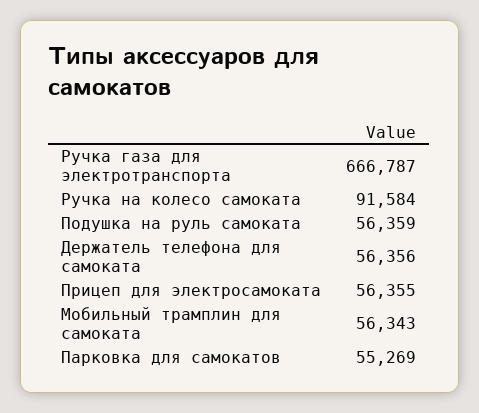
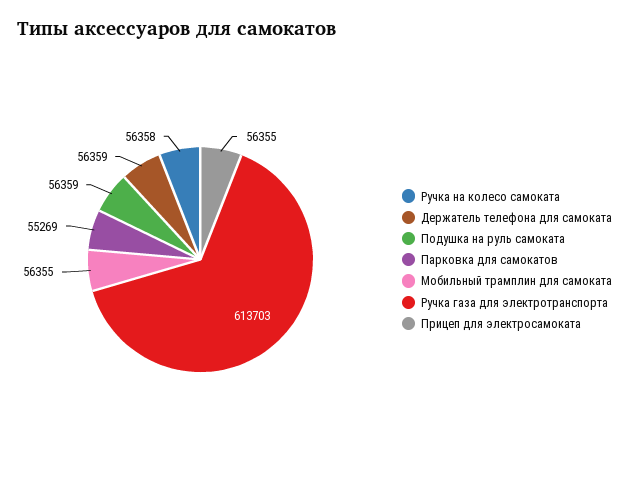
  {
-   "Ручка газа для электротранспорта": 666787,
+   "Ручка газа для электротранспорта": 613703,
-   "Ручка на колесо самоката": 91584,
+   "Ручка на колесо самоката": 56358,
    "Подушка на руль самоката": 56359,
-   "Держатель телефона для самоката": 56356,
+   "Держатель телефона для самоката": 56359,
    "Прицеп для электросамоката": 56355,
-   "Мобильный трамплин для самоката": 56343,
+   "Мобильный трамплин для самоката": 56355,
    "Парковка для самокатов": 55269
  }

